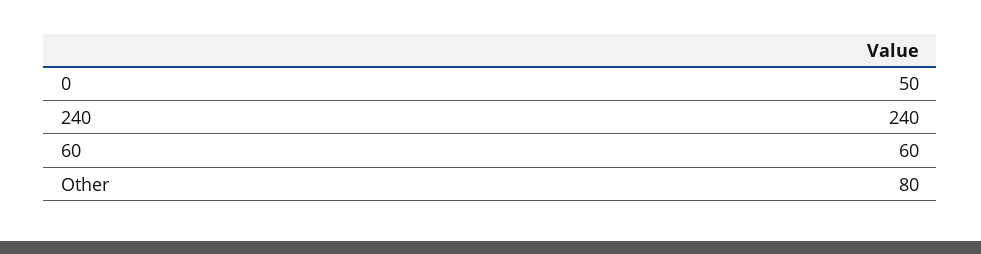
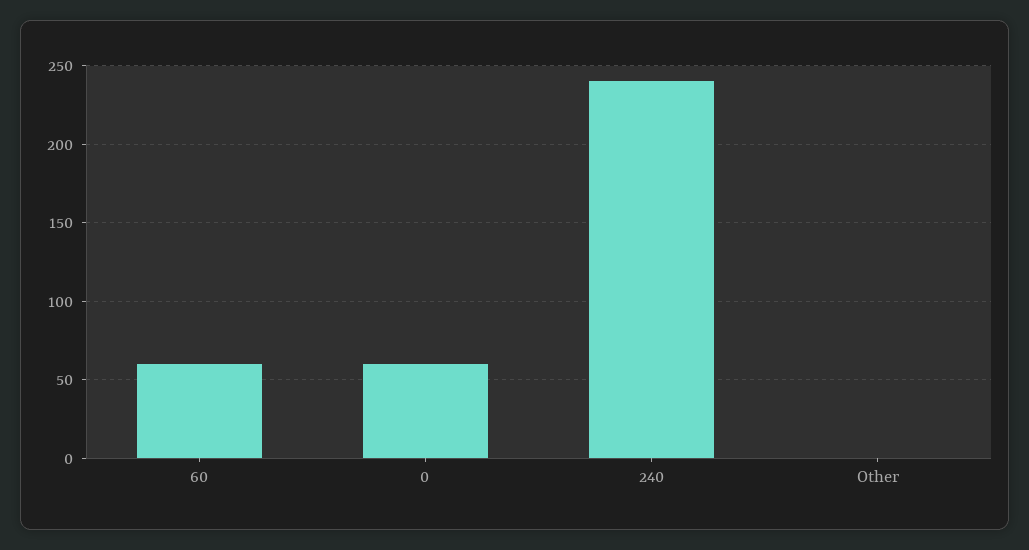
  {
-   "0": 50,
+   "0": 60,
    "240": 240,
    "60": 60,
-   "Other": 80
+   "Other": 0
  }

